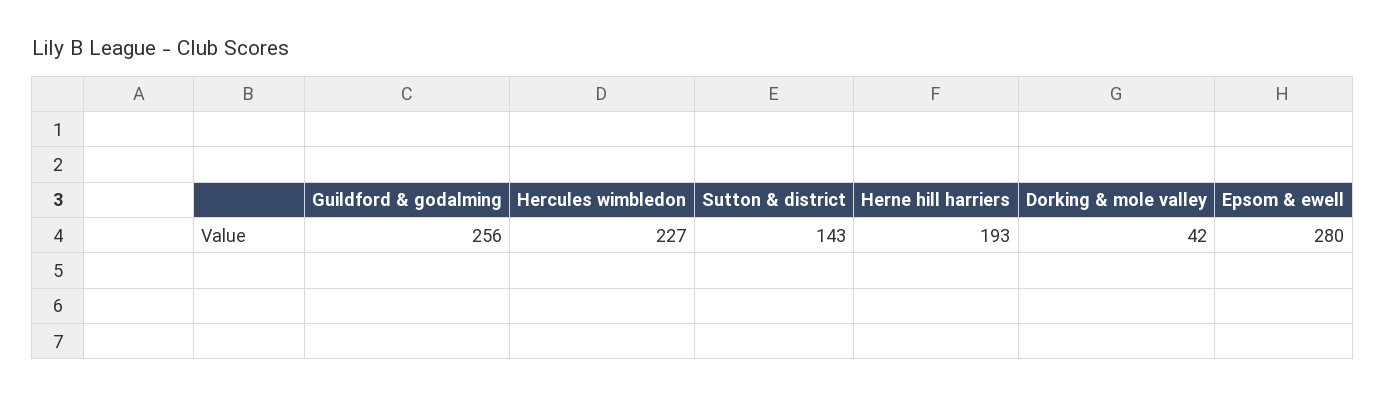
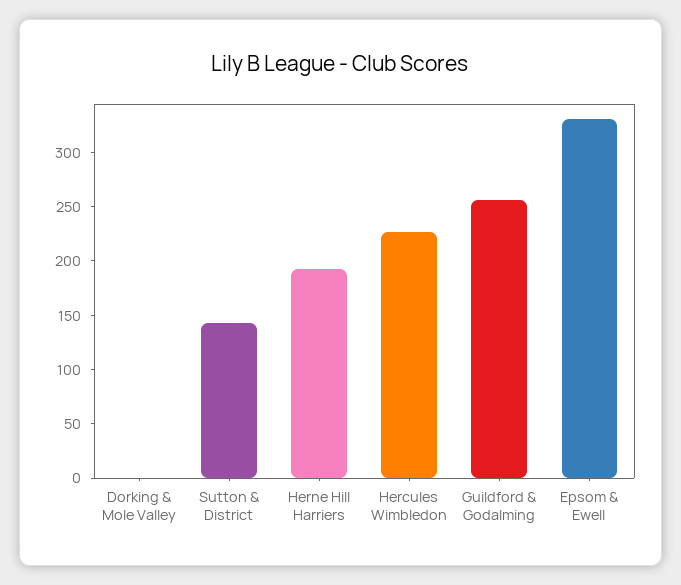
  {
    "Guildford & godalming": 256,
    "Hercules wimbledon": 227,
    "Sutton & district": 143,
    "Herne hill harriers": 193,
-   "Dorking & mole valley": 42,
+   "Dorking & mole valley": 0,
-   "Epsom & ewell": 280
+   "Epsom & ewell": 330
  }

